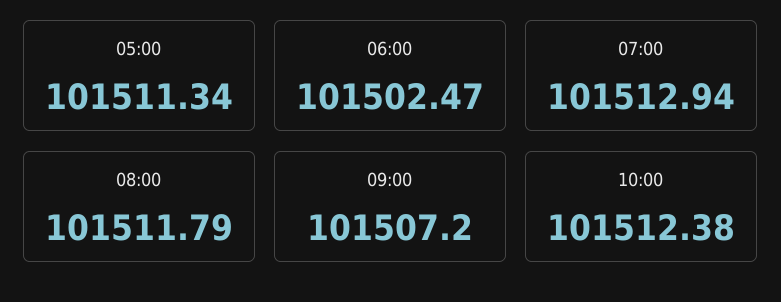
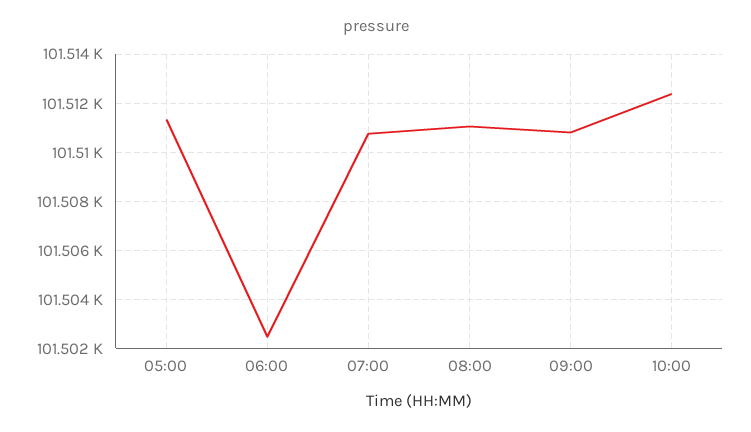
  {
    "05:00": 101511.34,
    "06:00": 101502.47,
-   "07:00": 101512.94,
+   "07:00": 101510.75,
-   "08:00": 101511.79,
+   "08:00": 101511,
-   "09:00": 101507.2,
+   "09:00": 101510.75,
    "10:00": 101512.38
  }

